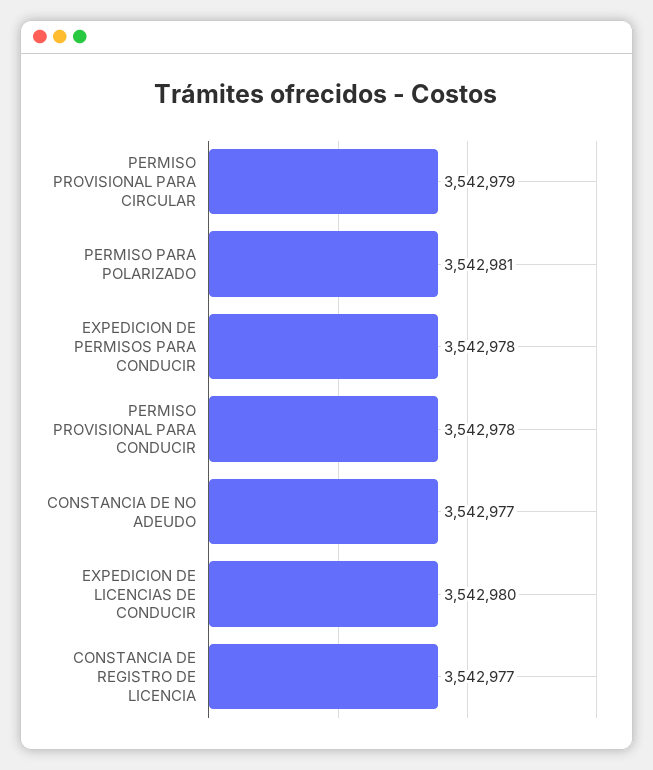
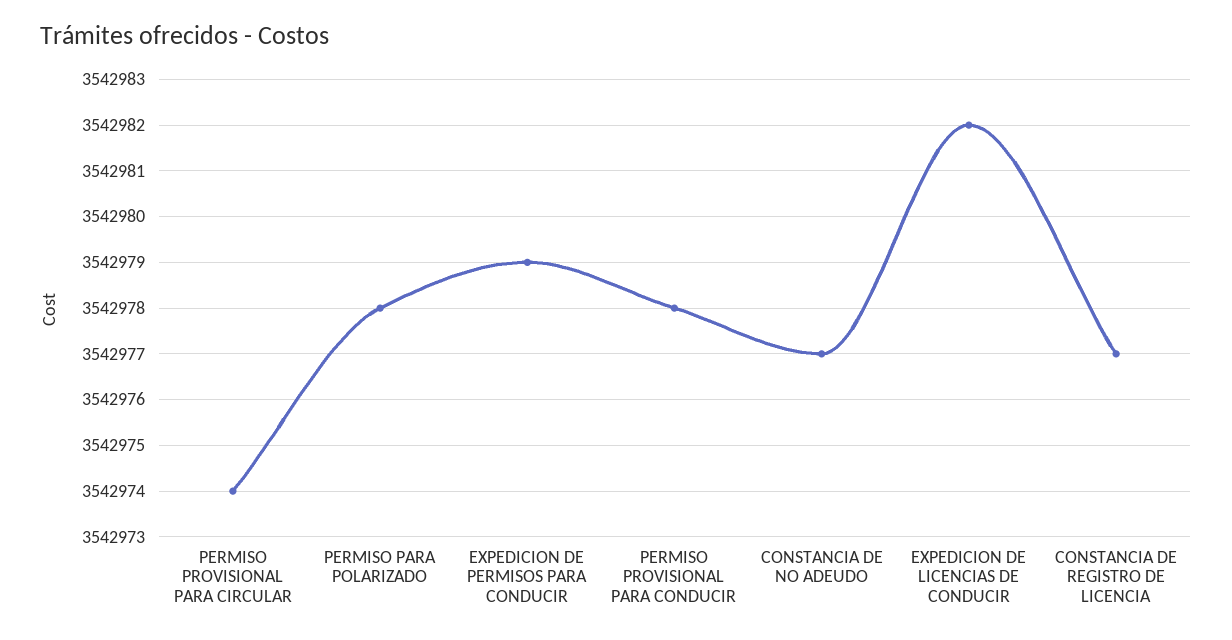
  {
-   "PERMISO PROVISIONAL PARA CIRCULAR": 3542979,
+   "PERMISO PROVISIONAL PARA CIRCULAR": 3542974,
-   "PERMISO PARA POLARIZADO": 3542981,
+   "PERMISO PARA POLARIZADO": 3542978,
-   "EXPEDICION DE PERMISOS PARA CONDUCIR": 3542978,
+   "EXPEDICION DE PERMISOS PARA CONDUCIR": 3542979,
    "PERMISO PROVISIONAL PARA CONDUCIR": 3542978,
    "CONSTANCIA DE NO ADEUDO": 3542977,
-   "EXPEDICION DE LICENCIAS DE CONDUCIR": 3542980,
+   "EXPEDICION DE LICENCIAS DE CONDUCIR": 3542982,
    "CONSTANCIA DE REGISTRO DE LICENCIA": 3542977
  }

